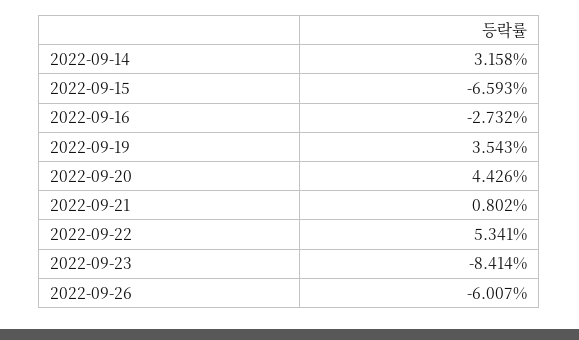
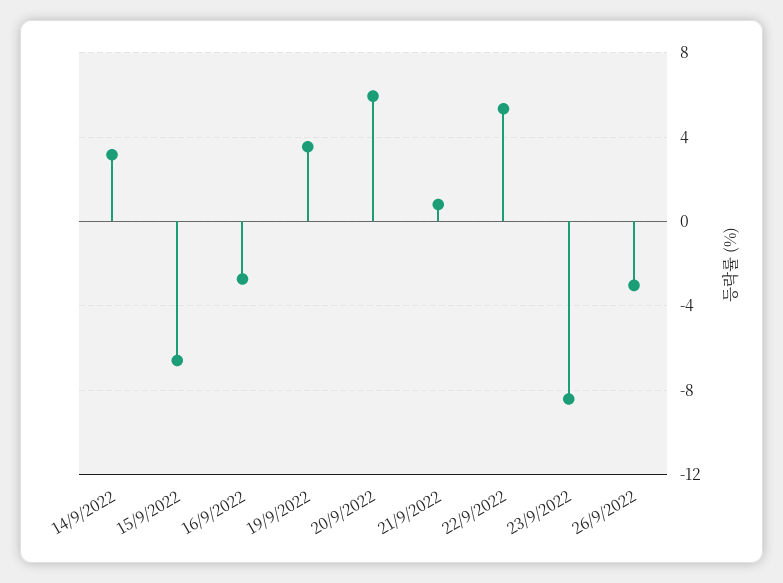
  {
    "2022-09-14": 3.158,
    "2022-09-15": -6.593,
    "2022-09-16": -2.732,
    "2022-09-19": 3.543,
-   "2022-09-20": 4.426,
+   "2022-09-20": 6,
    "2022-09-21": 0.802,
    "2022-09-22": 5.341,
    "2022-09-23": -8.414,
-   "2022-09-26": -6.007
+   "2022-09-26": -3
  }

